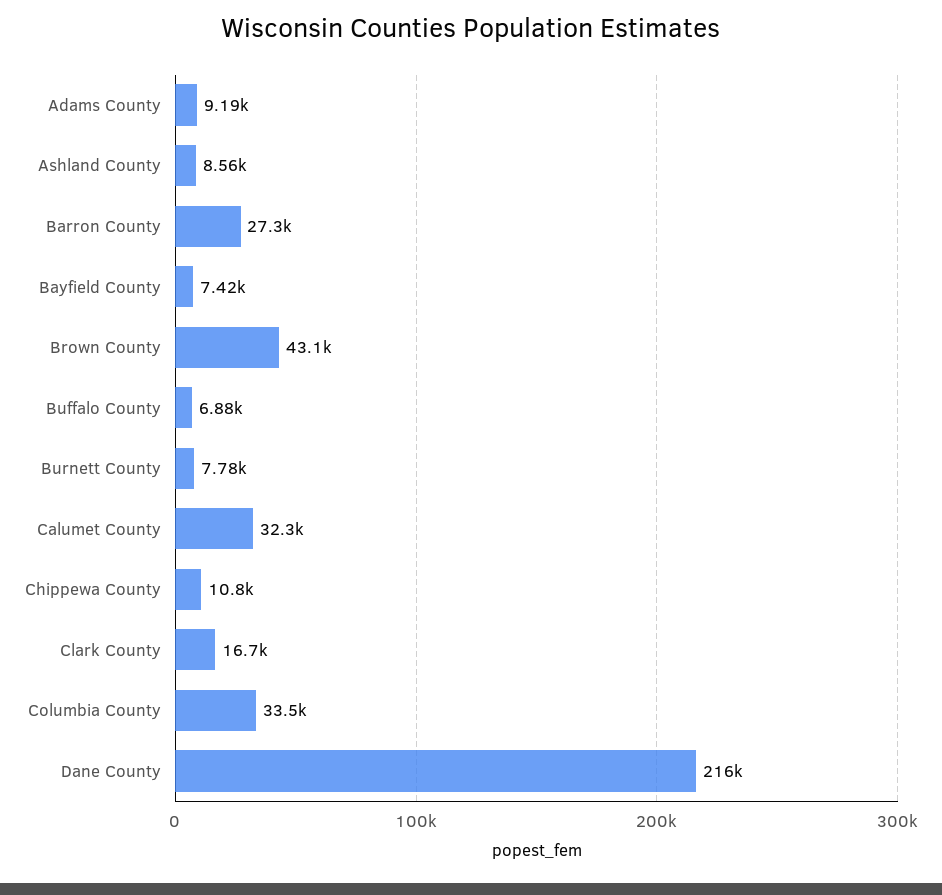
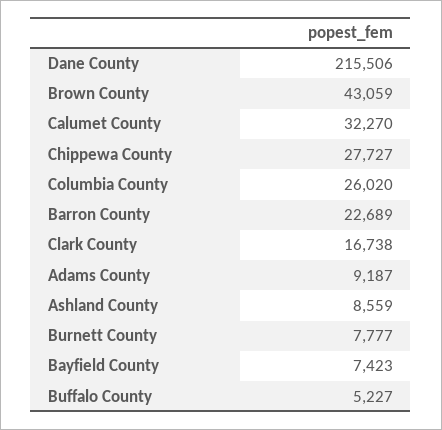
  {
    "Adams County": 9187,
    "Ashland County": 8559,
-   "Barron County": 27300,
+   "Barron County": 22689,
    "Bayfield County": 7423,
    "Brown County": 43059,
-   "Buffalo County": 6880,
+   "Buffalo County": 5227,
    "Burnett County": 7777,
    "Calumet County": 32270,
-   "Chippewa County": 10800,
+   "Chippewa County": 27727,
    "Clark County": 16738,
-   "Columbia County": 33500,
+   "Columbia County": 26020,
    "Dane County": 215506
  }

